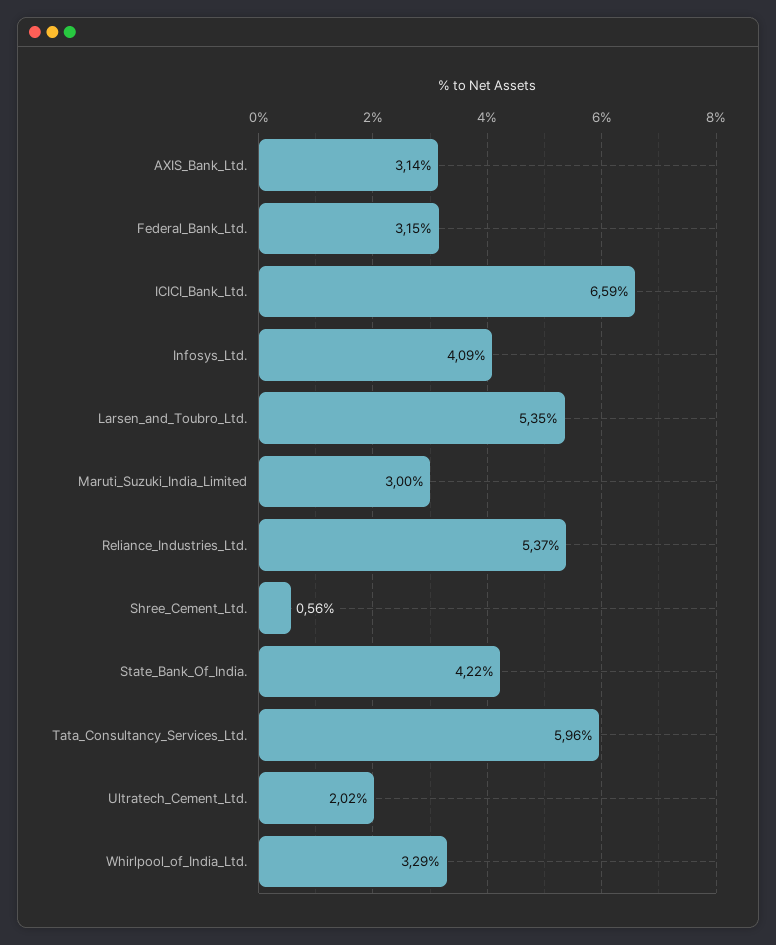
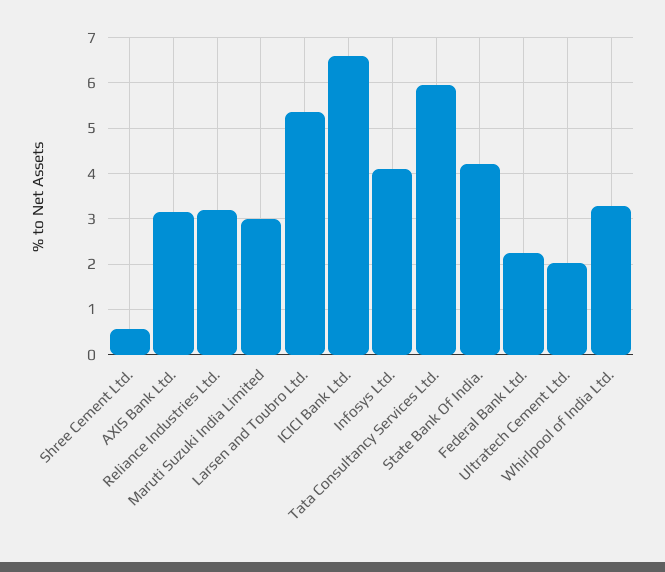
  {
    "AXIS_Bank_Ltd.": 3.14,
-   "Federal_Bank_Ltd.": 3.15,
+   "Federal_Bank_Ltd.": 2.2,
    "ICICI_Bank_Ltd.": 6.59,
    "Infosys_Ltd.": 4.09,
    "Larsen_and_Toubro_Ltd.": 5.35,
    "Maruti_Suzuki_India_Limited": 3,
-   "Reliance_Industries_Ltd.": 5.37,
+   "Reliance_Industries_Ltd.": 3.2,
    "Shree_Cement_Ltd.": 0.56,
    "State_Bank_Of_India.": 4.22,
    "Tata_Consultancy_Services_Ltd.": 5.96,
    "Ultratech_Cement_Ltd.": 2.02,
    "Whirlpool_of_India_Ltd.": 3.29
  }

